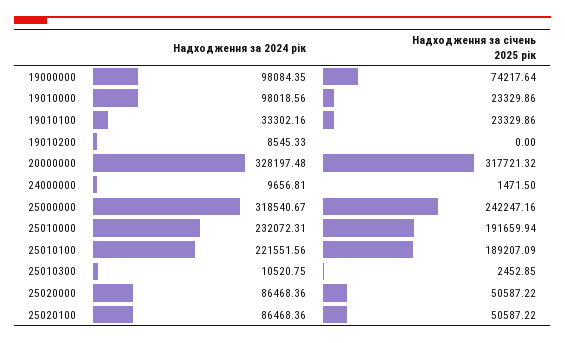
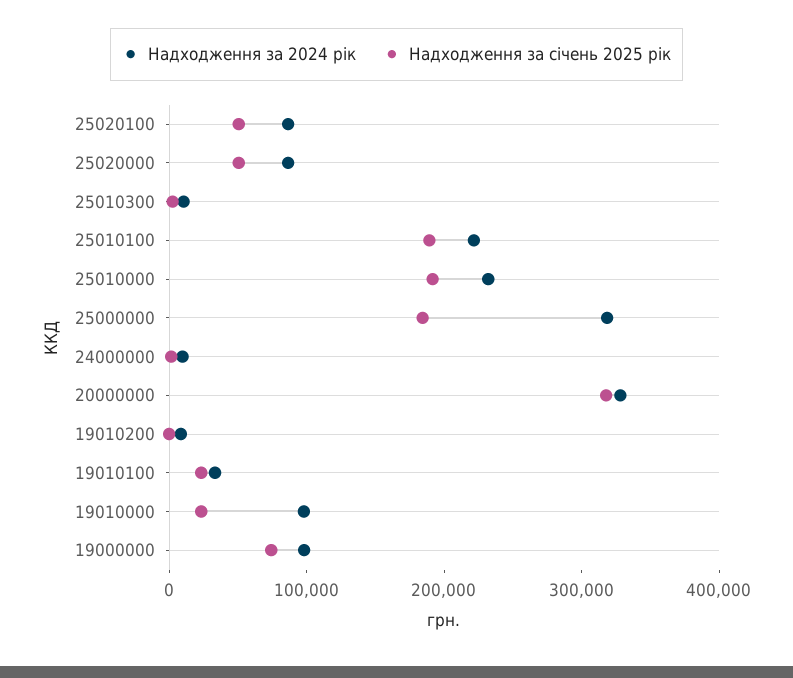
  {
    "Надходження за 2024 рік": {
      "19000000": 98084.35,
      "19010000": 98018.56,
      "19010100": 33302.16,
      "19010200": 8545.33,
      "20000000": 328197.48,
      "24000000": 9656.81,
      "25000000": 318540.67,
      "25010000": 232072.31,
      "25010100": 221551.56,
      "25010300": 10520.75,
      "25020000": 86468.36,
      "25020100": 86468.36
    },
    "Надходження за січень 2025 рік": {
      "19000000": 74217.64,
      "19010000": 23329.86,
      "19010100": 23329.86,
      "19010200": 0,
      "20000000": 317721.32,
      "24000000": 1471.5,
-     "25000000": 242247.16,
+     "25000000": 180000,
      "25010000": 191659.94,
      "25010100": 189207.09,
      "25010300": 2452.85,
      "25020000": 50587.22,
      "25020100": 50587.22
    }
  }

